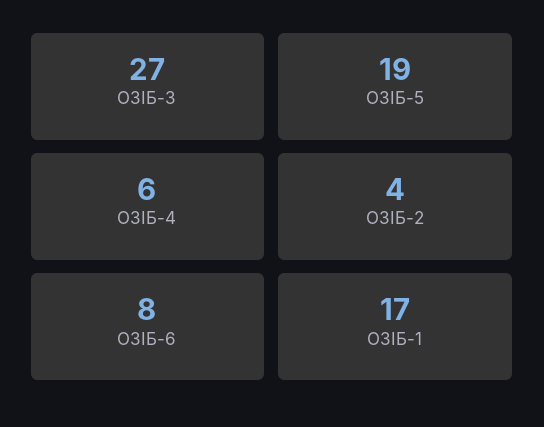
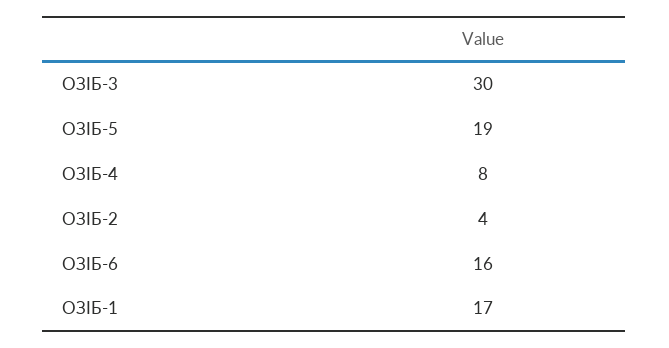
  {
-   "ОЗІБ-3": 27,
+   "ОЗІБ-3": 30,
    "ОЗІБ-5": 19,
-   "ОЗІБ-4": 6,
+   "ОЗІБ-4": 8,
    "ОЗІБ-2": 4,
-   "ОЗІБ-6": 8,
+   "ОЗІБ-6": 16,
    "ОЗІБ-1": 17
  }

